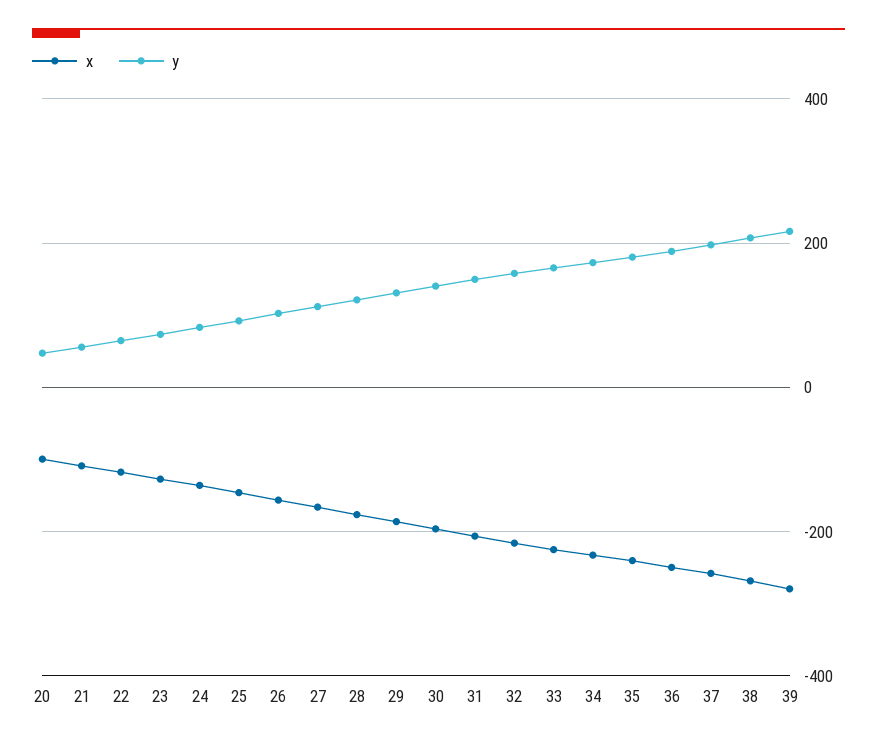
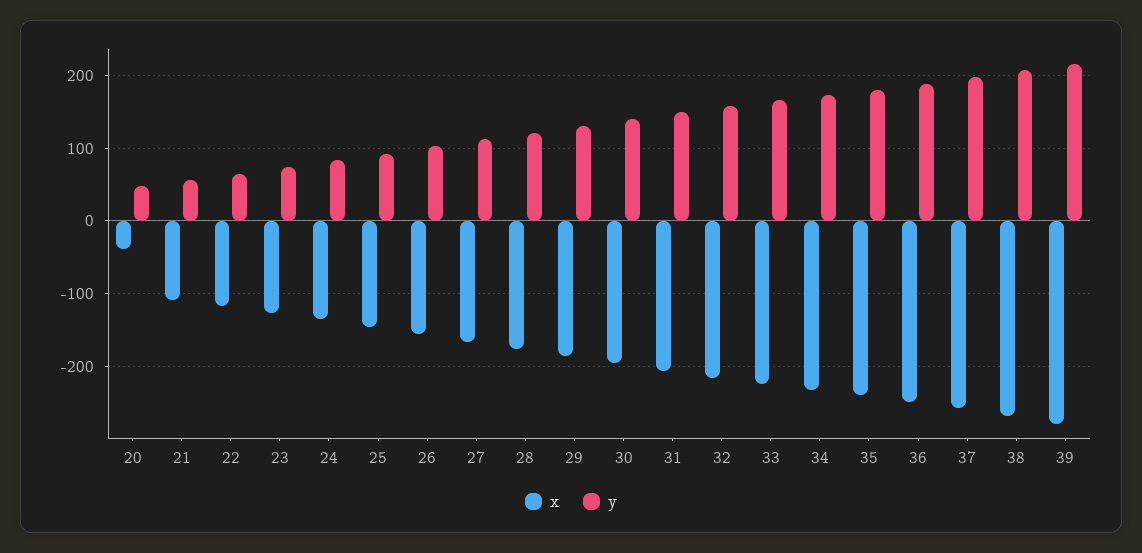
  {
    "x": {
-     "20": -100,
+     "20": -40,
      "21": -110,
      "22": -120,
      "23": -130,
      "24": -140,
      "25": -150,
      "26": -160,
      "27": -170,
      "28": -180,
      "29": -190,
      "30": -200,
      "31": -210,
      "32": -220,
      "33": -220,
      "34": -230,
      "35": -240,
      "36": -250,
      "37": -260,
      "38": -270,
      "39": -280
    },
    "y": {
      "20": 50,
      "21": 60,
      "22": 60,
      "23": 70,
      "24": 80,
      "25": 90,
      "26": 100,
      "27": 110,
      "28": 120,
      "29": 130,
      "30": 140,
      "31": 150,
      "32": 160,
      "33": 170,
      "34": 170,
      "35": 180,
      "36": 190,
      "37": 200,
      "38": 210,
      "39": 220
    }
  }

